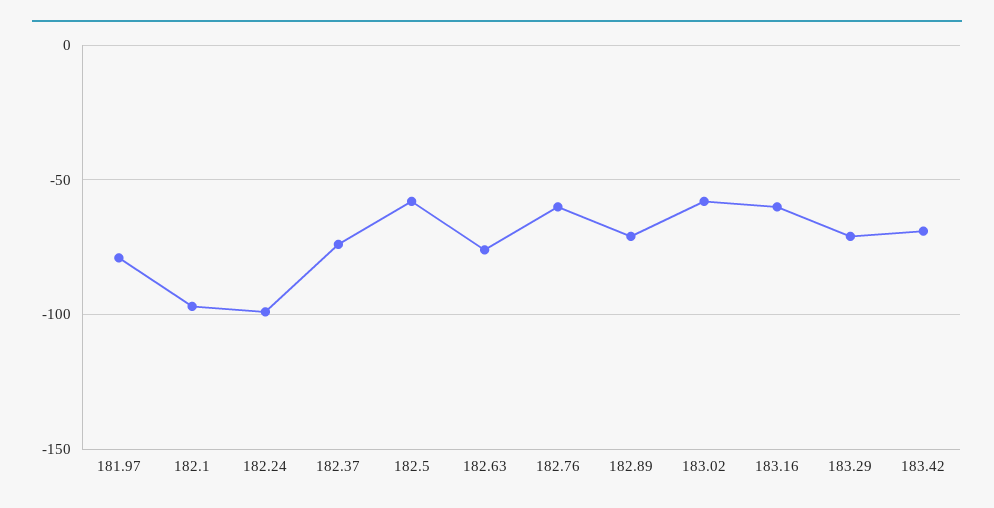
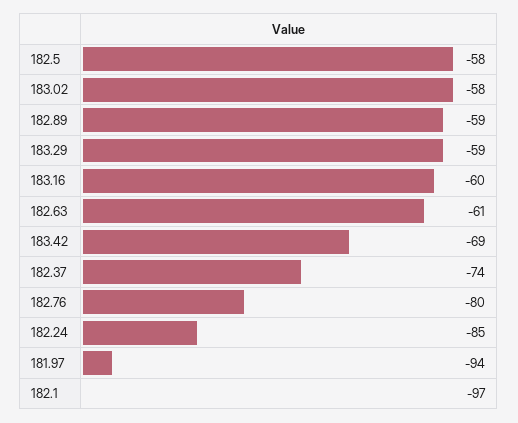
  {
-   "181.97": -80,
+   "181.97": -94,
    "182.1": -97,
-   "182.24": -100,
+   "182.24": -85,
    "182.37": -74,
    "182.5": -58,
-   "182.63": -75,
+   "182.63": -61,
-   "182.76": -60,
+   "182.76": -80,
-   "182.89": -70,
+   "182.89": -59,
    "183.02": -58,
    "183.16": -60,
-   "183.29": -70,
+   "183.29": -59,
    "183.42": -69
  }

